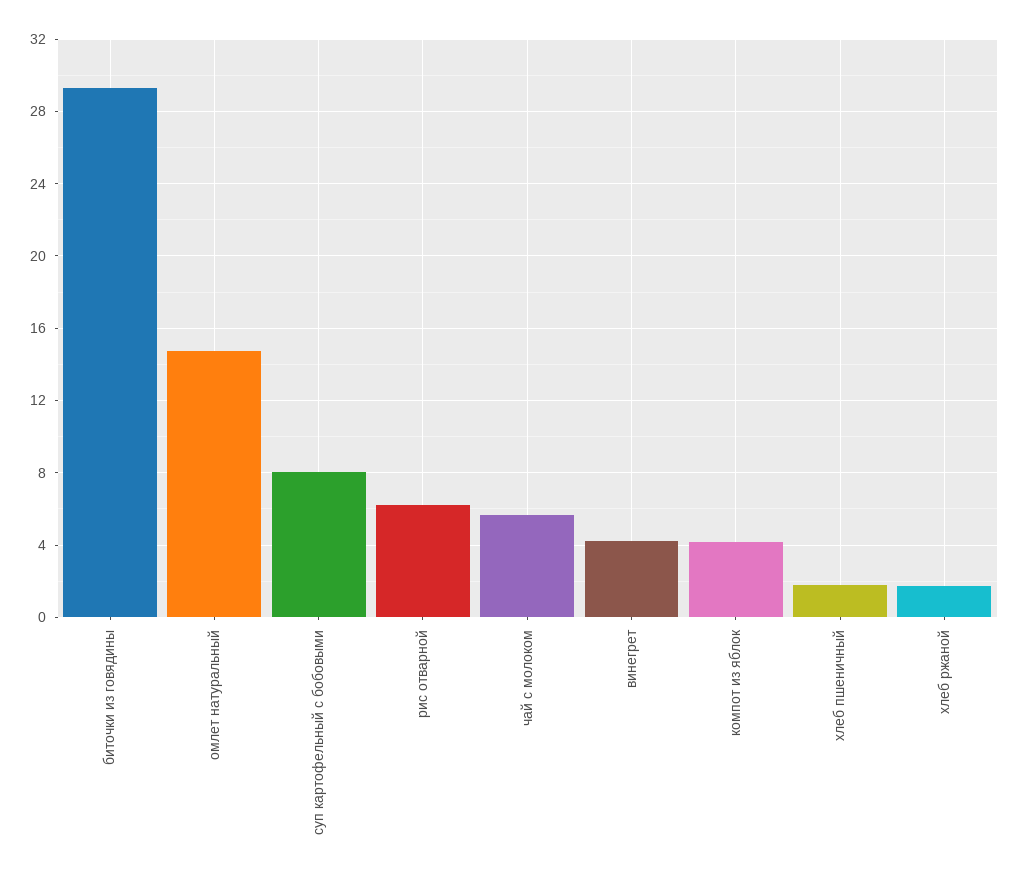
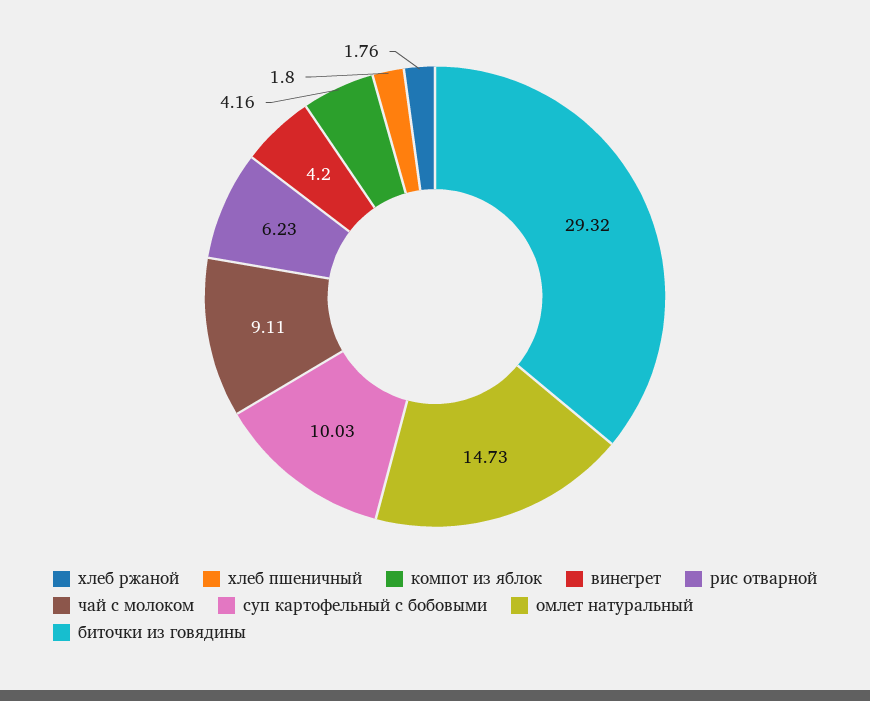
  {
    "биточки из говядины": 29.32,
    "омлет натуральный": 14.73,
-   "суп картофельный с бобовыми": 8,
+   "суп картофельный с бобовыми": 10.03,
    "рис отварной": 6.23,
-   "чай с молоком": 5.5,
+   "чай с молоком": 9.11,
    "винегрет": 4.2,
    "компот из яблок": 4.16,
    "хлеб пшеничный": 1.8,
    "хлеб ржаной": 1.76
  }

